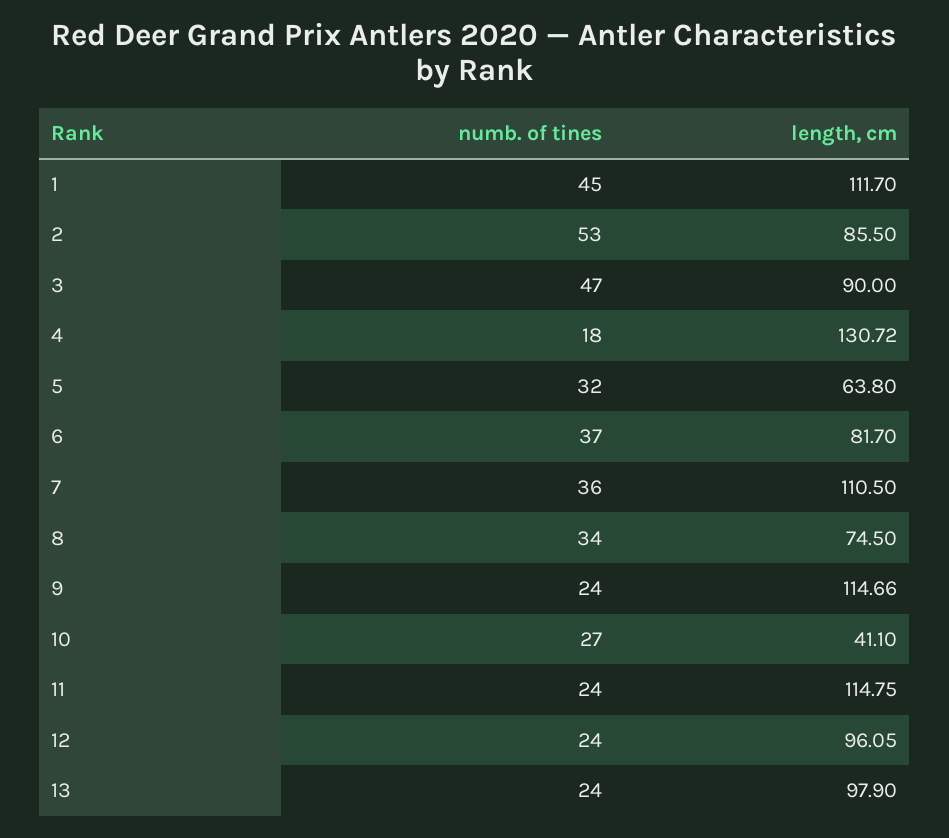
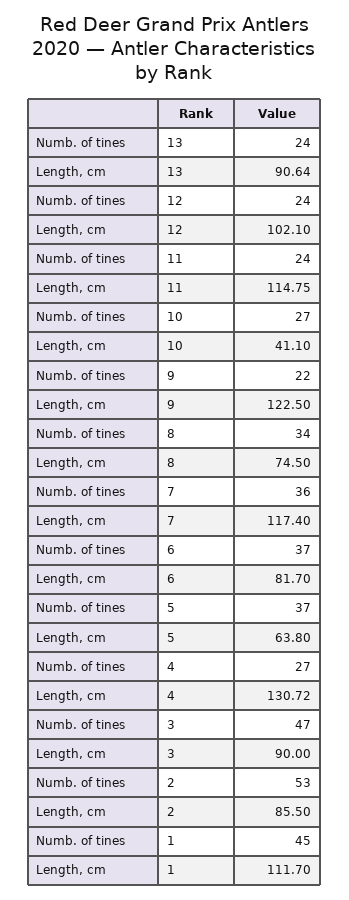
  {
    "numb. of tines": {
      "1": 45,
      "2": 53,
      "3": 47,
-     "4": 18,
+     "4": 27,
-     "5": 32,
+     "5": 37,
      "6": 37,
      "7": 36,
      "8": 34,
-     "9": 24,
+     "9": 22,
      "10": 27,
      "11": 24,
      "12": 24,
      "13": 24
    },
    "length, cm": {
      "1": 111.7,
      "2": 85.5,
      "3": 90,
      "4": 130.72,
      "5": 63.8,
      "6": 81.7,
-     "7": 110.5,
+     "7": 117.4,
      "8": 74.5,
-     "9": 114.66,
+     "9": 122.5,
      "10": 41.1,
      "11": 114.75,
-     "12": 96.05,
+     "12": 102.1,
-     "13": 97.9
+     "13": 90.64
    }
  }

